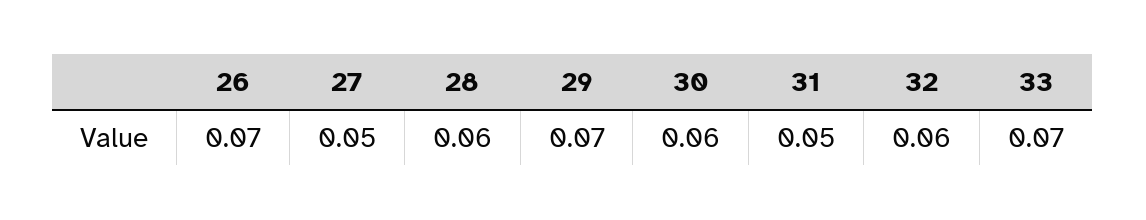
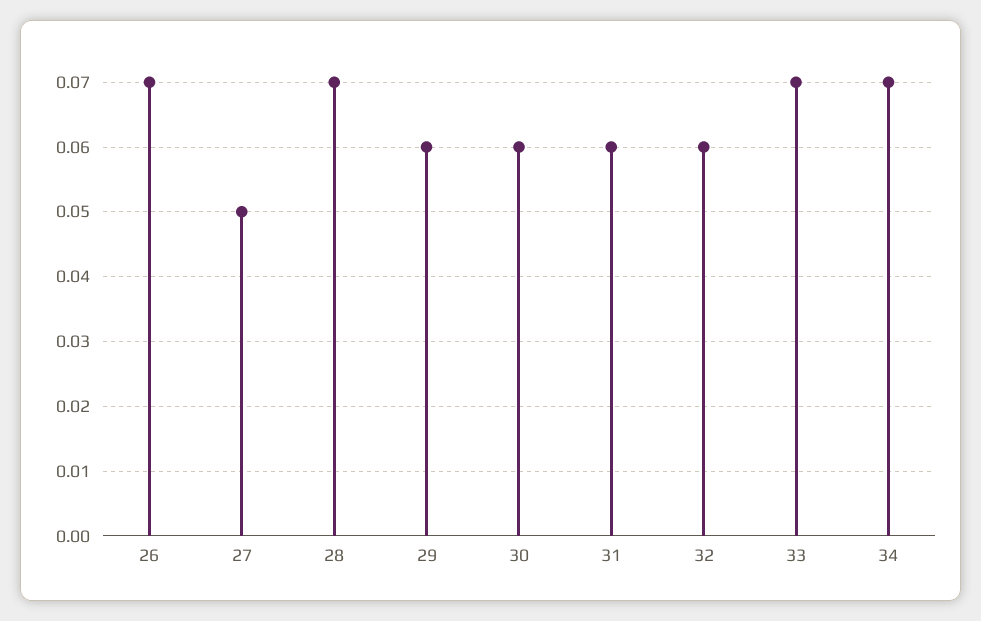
  {
    "26": 0.07,
    "27": 0.05,
-   "28": 0.06,
+   "28": 0.07,
-   "29": 0.07,
+   "29": 0.06,
    "30": 0.06,
-   "31": 0.05,
+   "31": 0.06,
    "32": 0.06,
-   "33": 0.07
+   "33": 0.07,
+   "34": 0.07
  }

